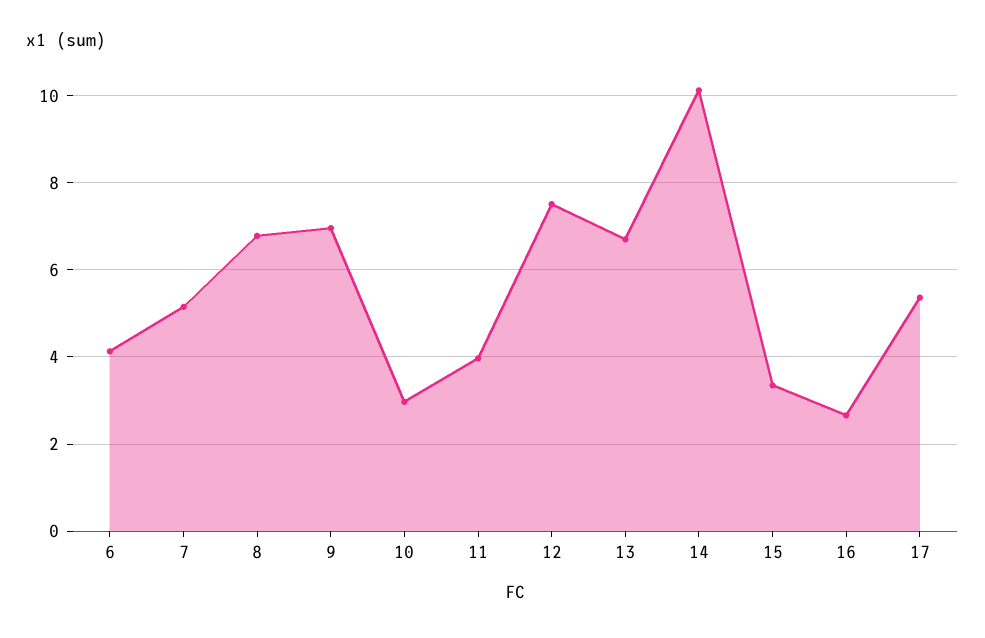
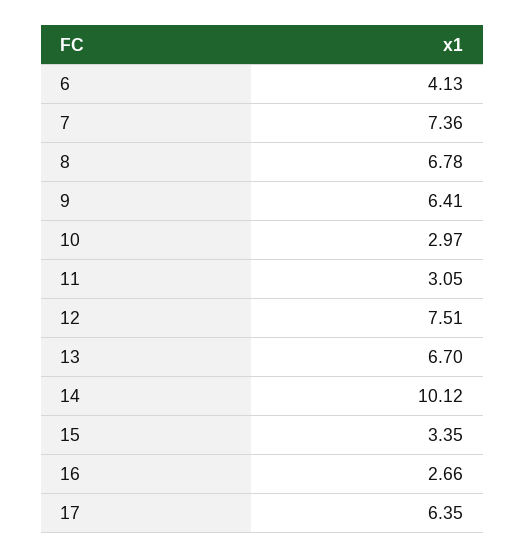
  {
    "6": 4.13,
-   "7": 5.2,
+   "7": 7.36,
    "8": 6.78,
-   "9": 7,
+   "9": 6.41,
    "10": 2.97,
-   "11": 4,
+   "11": 3.05,
    "12": 7.51,
    "13": 6.7,
    "14": 10.12,
    "15": 3.35,
    "16": 2.66,
-   "17": 5.4
+   "17": 6.35
  }

